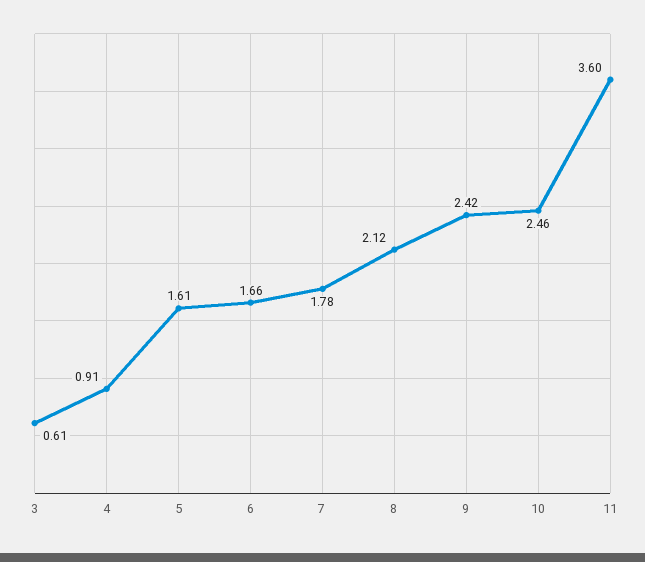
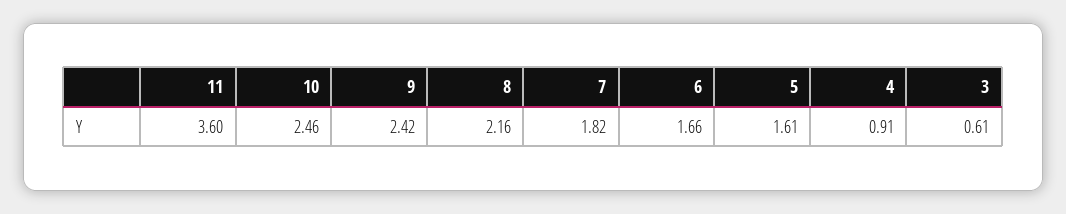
  {
    "3": 0.61,
    "4": 0.91,
    "5": 1.61,
    "6": 1.66,
-   "7": 1.78,
+   "7": 1.82,
-   "8": 2.12,
+   "8": 2.16,
    "9": 2.42,
    "10": 2.46,
    "11": 3.6
  }

